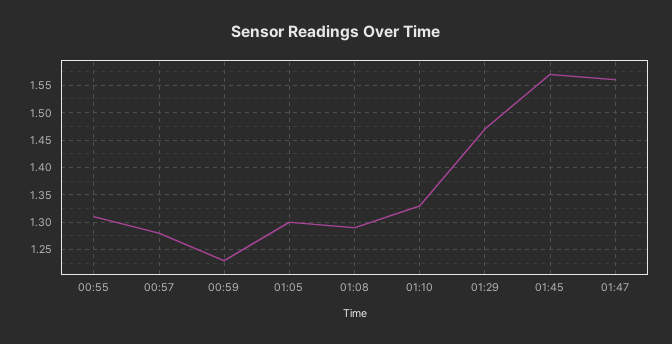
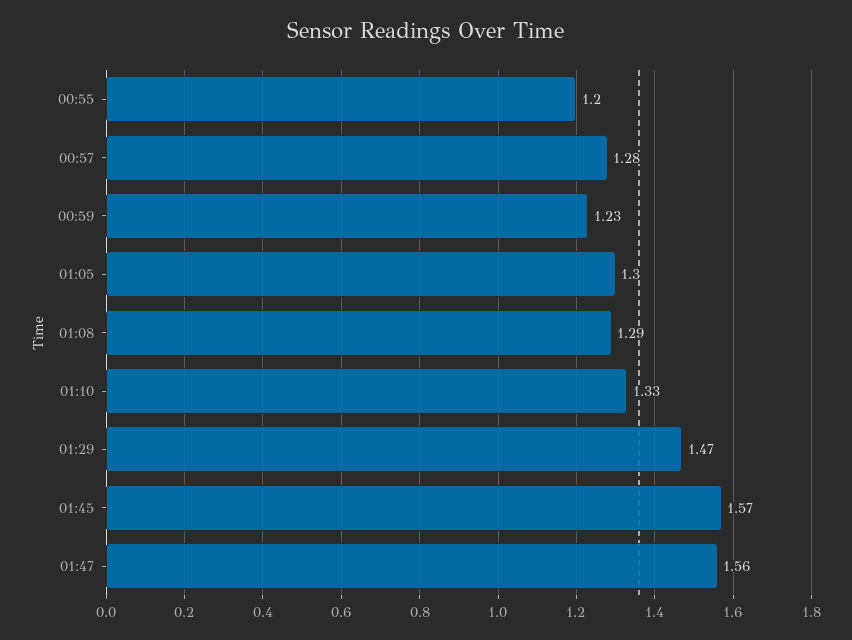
  {
-   "00:55": 1.3,
+   "00:55": 1.2,
    "00:57": 1.28,
    "00:59": 1.23,
    "01:05": 1.3,
    "01:08": 1.29,
    "01:10": 1.33,
    "01:29": 1.47,
    "01:45": 1.57,
    "01:47": 1.56
  }

